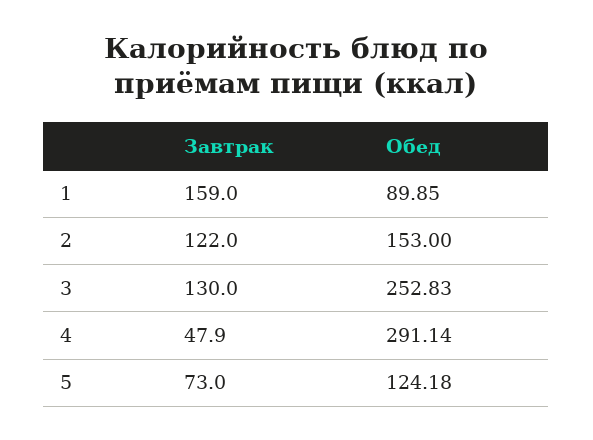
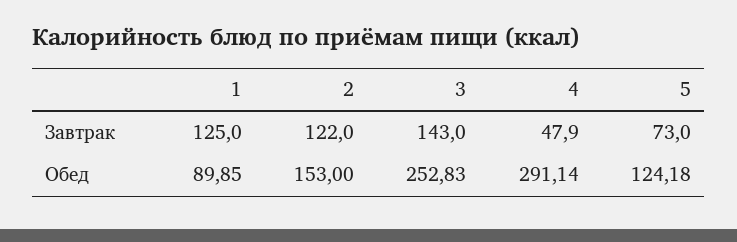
  {
    "Завтрак": {
-     "1": 159,
+     "1": 125,
      "2": 122,
-     "3": 130,
+     "3": 143,
      "4": 47.9,
      "5": 73
    },
    "Обед": {
      "1": 89.85,
      "2": 153,
      "3": 252.83,
      "4": 291.14,
      "5": 124.18
    }
  }

